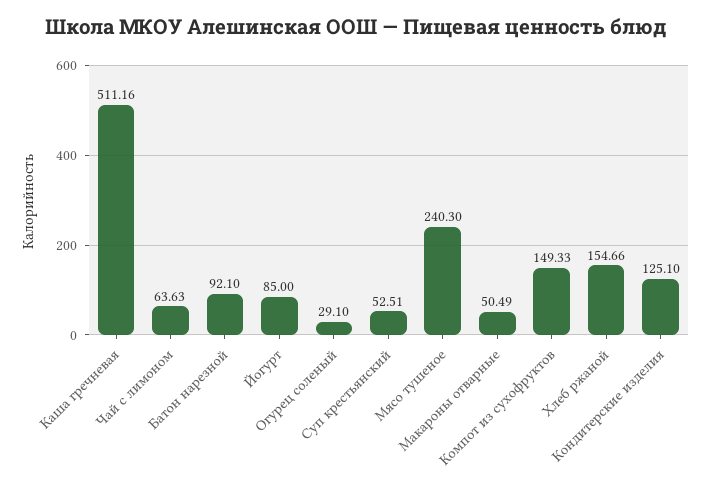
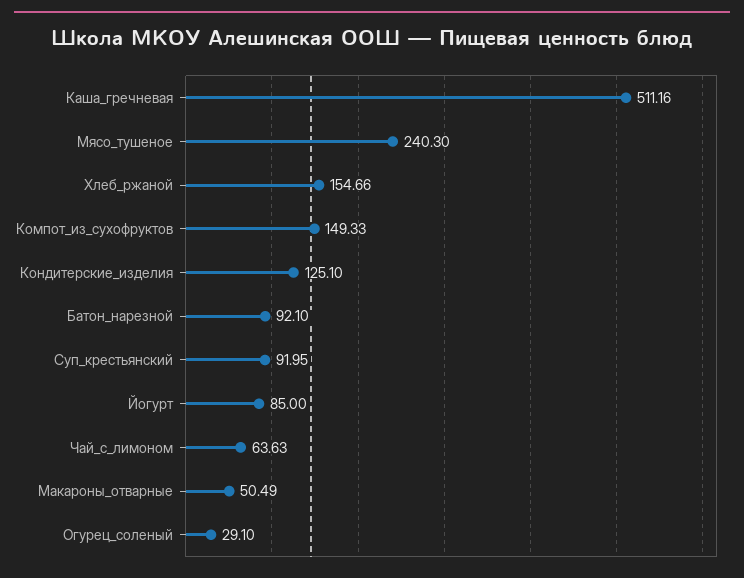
  {
    "Каша гречневая": 511.16,
    "Чай с лимоном": 63.63,
    "Батон нарезной": 92.1,
    "Йогурт": 85,
    "Огурец соленый": 29.1,
-   "Суп крестьянский": 52.51,
+   "Суп крестьянский": 91.95,
    "Мясо тушеное": 240.3,
    "Макароны отварные": 50.49,
    "Компот из сухофруктов": 149.33,
    "Хлеб ржаной": 154.66,
    "Кондитерские изделия": 125.1
  }

